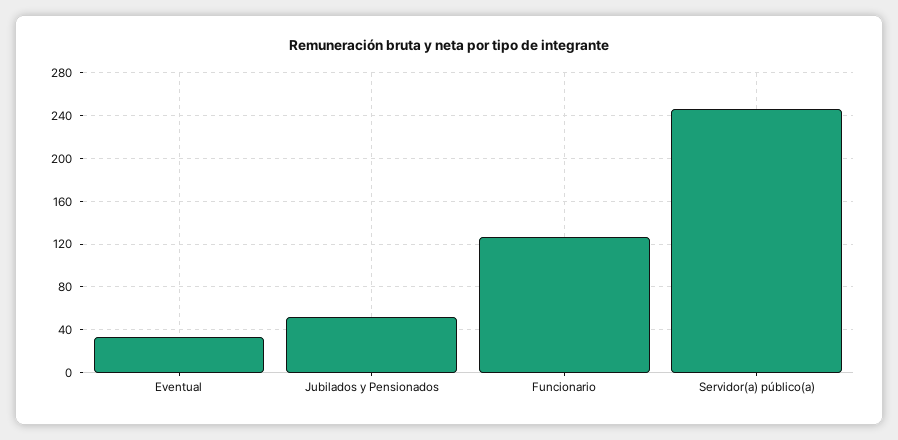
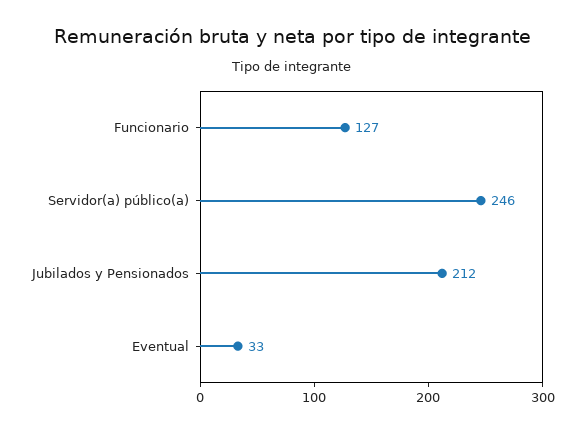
  {
    "Eventual": 33,
-   "Jubilados y Pensionados": 50,
+   "Jubilados y Pensionados": 212,
    "Funcionario": 127,
    "Servidor(a) público(a)": 246
  }

